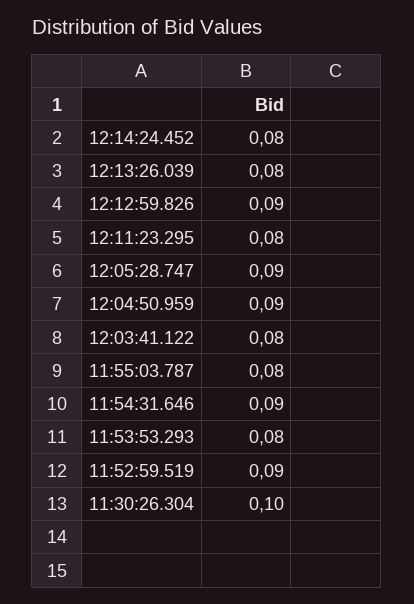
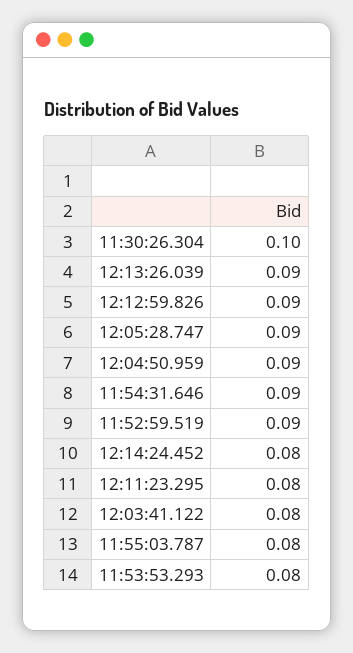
  {
    "12:14:24.452": 0.08,
-   "12:13:26.039": 0.08,
+   "12:13:26.039": 0.09,
    "12:12:59.826": 0.09,
    "12:11:23.295": 0.08,
    "12:05:28.747": 0.09,
    "12:04:50.959": 0.09,
    "12:03:41.122": 0.08,
    "11:55:03.787": 0.08,
    "11:54:31.646": 0.09,
    "11:53:53.293": 0.08,
    "11:52:59.519": 0.09,
    "11:30:26.304": 0.1
  }

